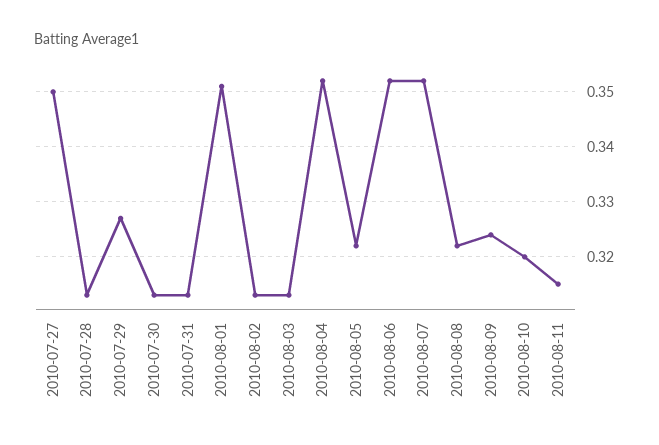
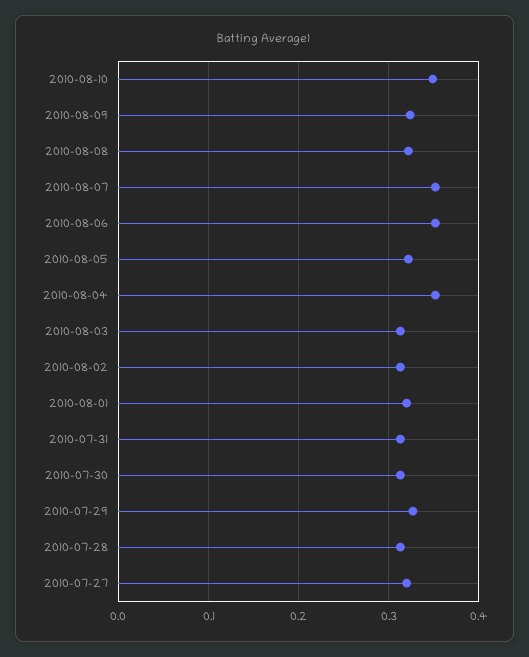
  {
-   "2010-07-27": 0.35,
+   "2010-07-27": 0.32,
    "2010-07-28": 0.315,
    "2010-07-29": 0.325,
    "2010-07-30": 0.315,
    "2010-07-31": 0.315,
-   "2010-08-01": 0.35,
+   "2010-08-01": 0.32,
    "2010-08-02": 0.315,
    "2010-08-03": 0.315,
    "2010-08-04": 0.35,
    "2010-08-05": 0.32,
    "2010-08-06": 0.35,
    "2010-08-07": 0.35,
    "2010-08-08": 0.32,
    "2010-08-09": 0.325,
-   "2010-08-10": 0.32,
+   "2010-08-10": 0.35
-   "2010-08-11": 0.315
  }

